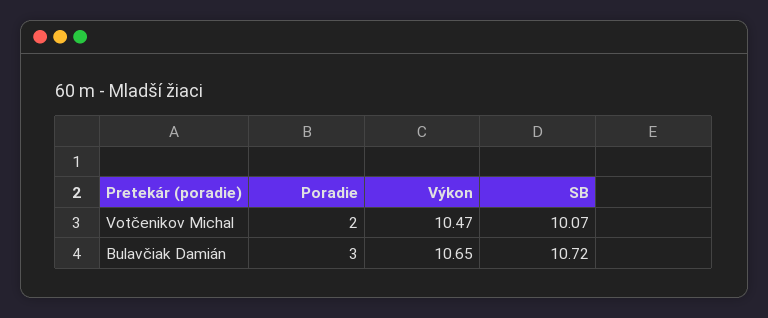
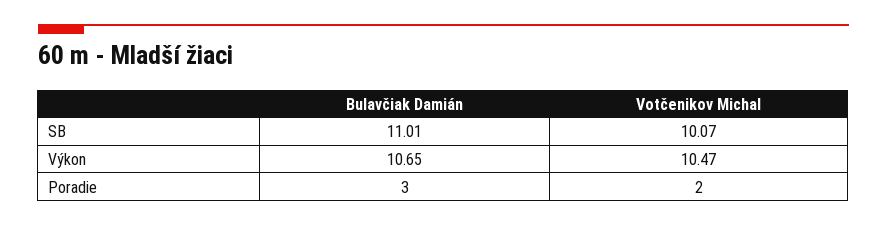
  {
    "Poradie": {
      "Votčenikov Michal": 2,
      "Bulavčiak Damián": 3
    },
    "Výkon": {
      "Votčenikov Michal": 10.47,
      "Bulavčiak Damián": 10.65
    },
    "SB": {
      "Votčenikov Michal": 10.07,
-     "Bulavčiak Damián": 10.72
+     "Bulavčiak Damián": 11.01
    }
  }

